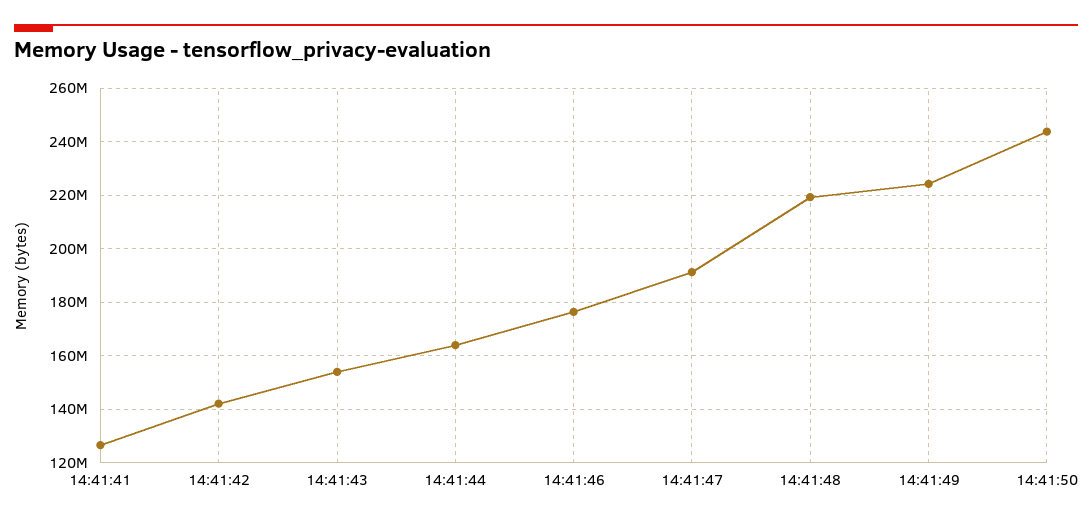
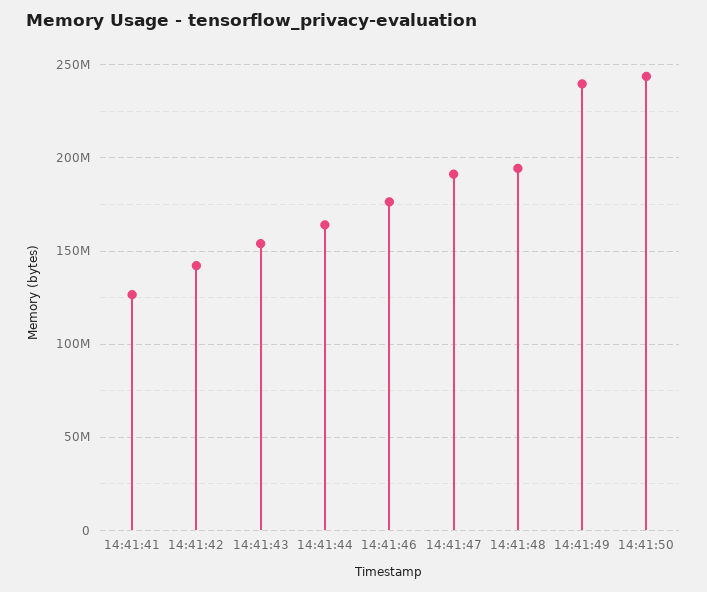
  {
    "14:41:41": 127500000,
    "14:41:42": 142500000,
    "14:41:43": 155000000,
    "14:41:44": 165000000,
    "14:41:46": 177500000,
    "14:41:47": 192500000,
-   "14:41:48": 220000000,
+   "14:41:48": 195000000,
-   "14:41:49": 225000000,
+   "14:41:49": 240000000,
    "14:41:50": 245000000
  }

